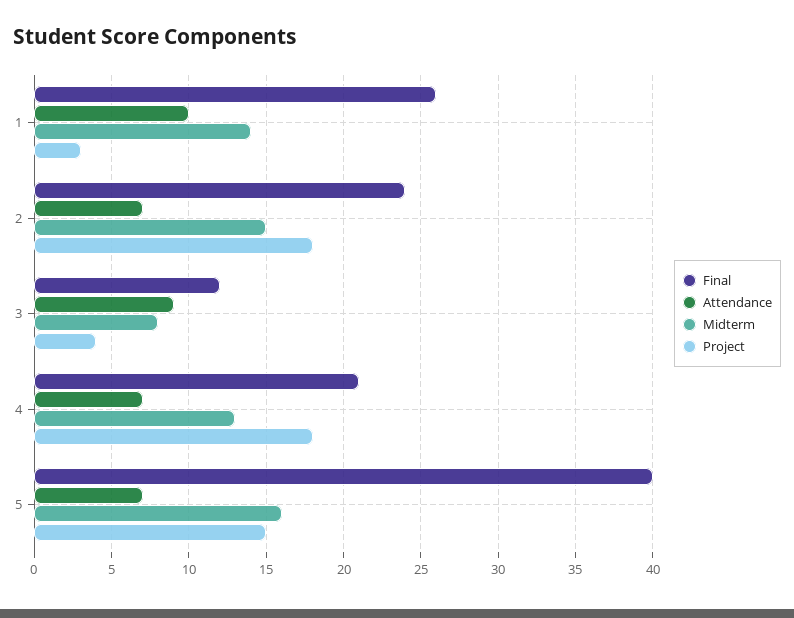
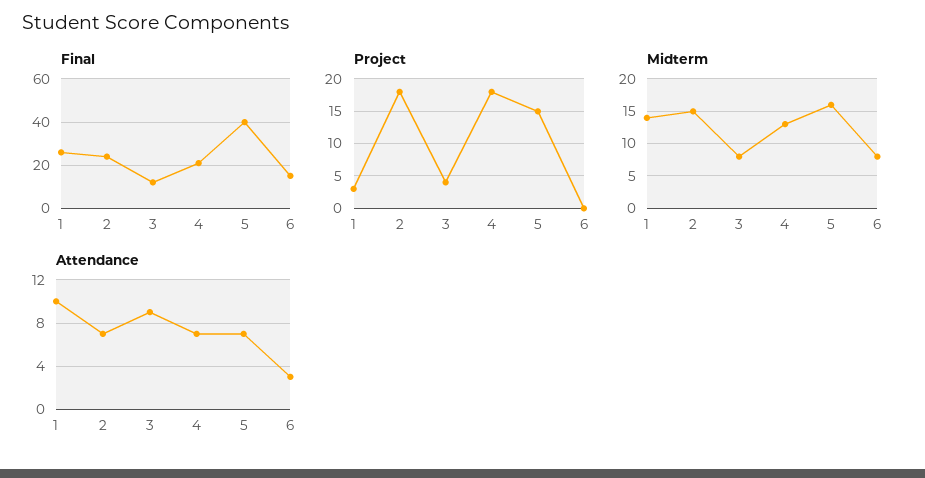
  {
    "Final": {
      "1": 26,
      "2": 24,
      "3": 12,
      "4": 21,
-     "5": 40
+     "5": 40,
+     "6": 15
    },
    "Attendance": {
      "1": 10,
      "2": 7,
      "3": 9,
      "4": 7,
-     "5": 7
+     "5": 7,
+     "6": 3
    },
    "Midterm": {
      "1": 14,
      "2": 15,
      "3": 8,
      "4": 13,
-     "5": 16
+     "5": 16,
+     "6": 8
    },
    "Project": {
      "1": 3,
      "2": 18,
      "3": 4,
      "4": 18,
-     "5": 15
+     "5": 15,
+     "6": 0
    }
  }

